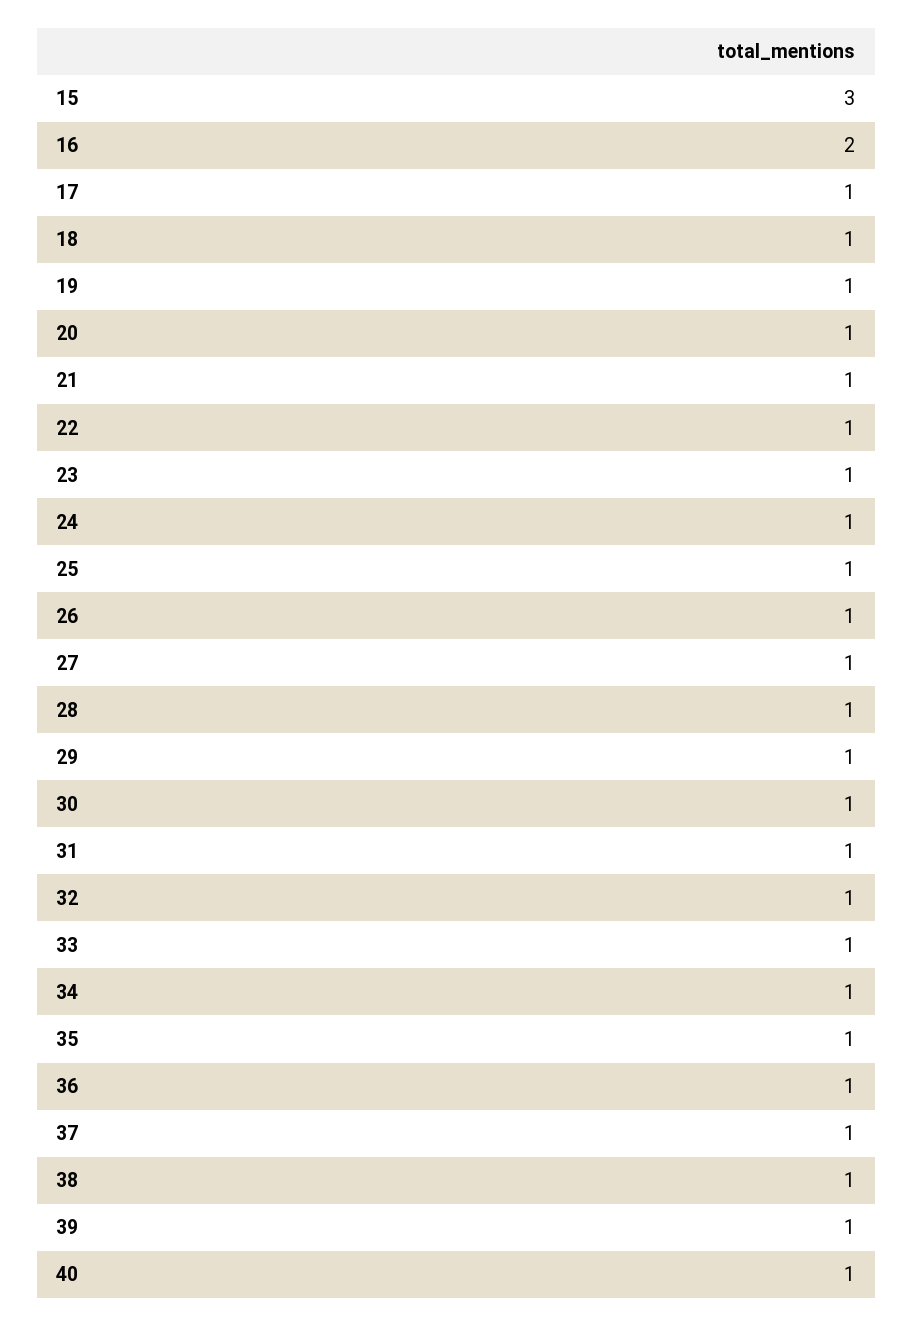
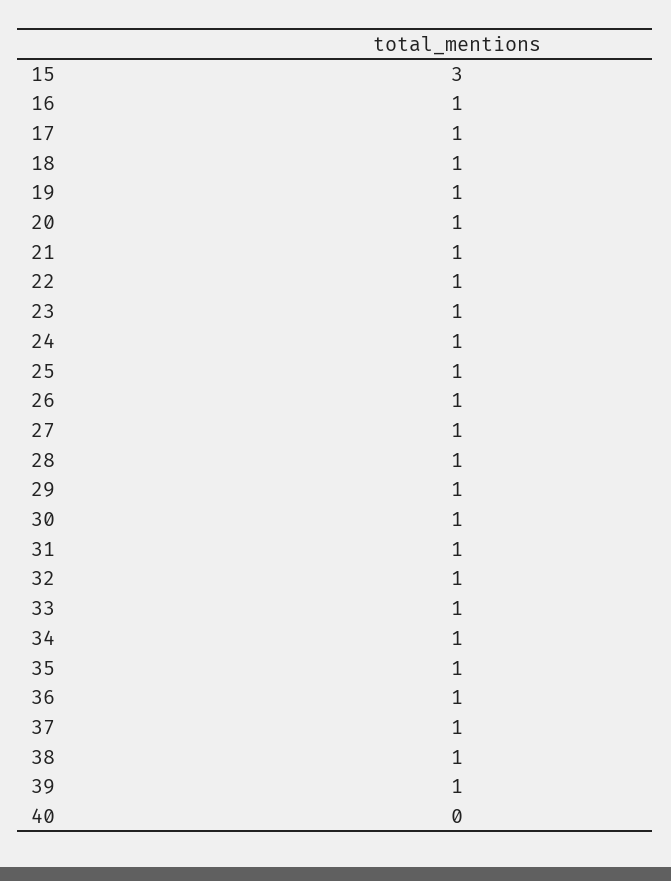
  {
    "15": 3,
-   "16": 2,
+   "16": 1,
    "17": 1,
    "18": 1,
    "19": 1,
    "20": 1,
    "21": 1,
    "22": 1,
    "23": 1,
    "24": 1,
    "25": 1,
    "26": 1,
    "27": 1,
    "28": 1,
    "29": 1,
    "30": 1,
    "31": 1,
    "32": 1,
    "33": 1,
    "34": 1,
    "35": 1,
    "36": 1,
    "37": 1,
    "38": 1,
    "39": 1,
-   "40": 1
+   "40": 0
  }

